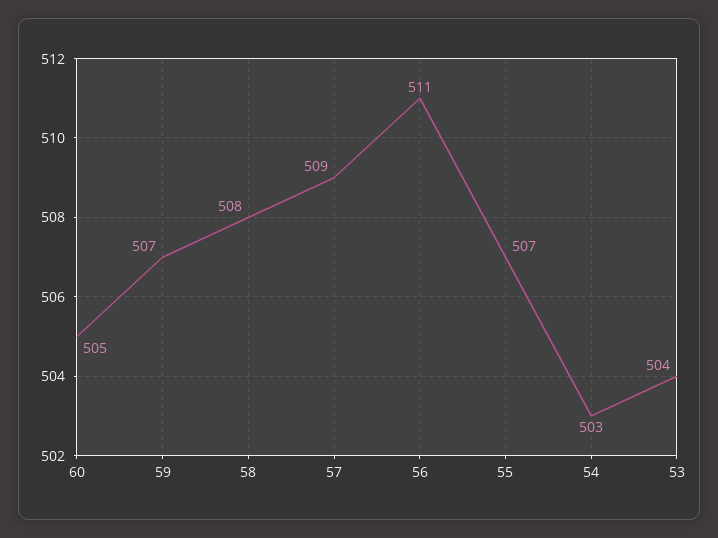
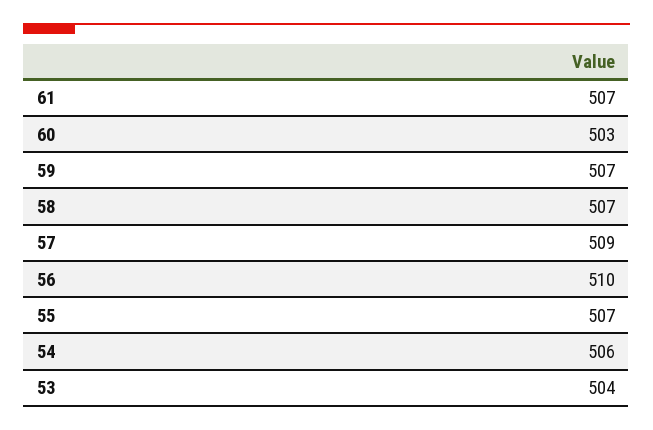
  {
-   "60": 505,
+   "60": 503,
    "59": 507,
-   "58": 508,
+   "58": 507,
    "57": 509,
-   "56": 511,
+   "56": 510,
    "55": 507,
-   "54": 503,
+   "54": 506,
-   "53": 504
+   "53": 504,
+   "61": 507
  }

